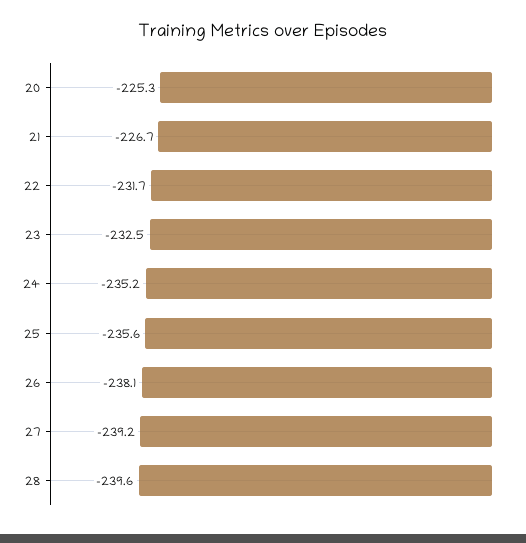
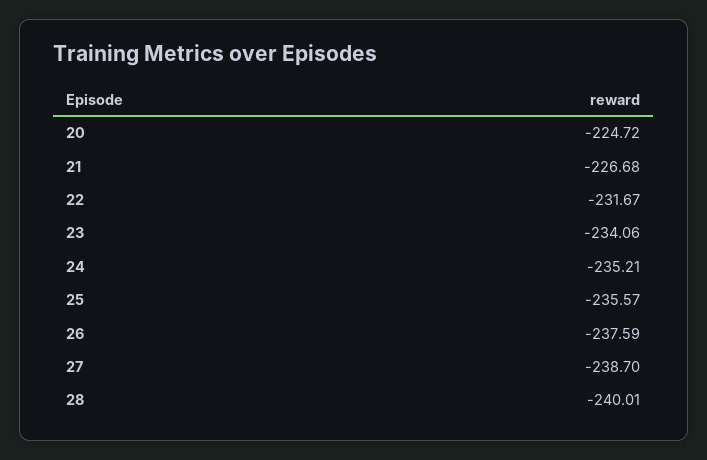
  {
-   "20": -225.3,
+   "20": -224.72,
    "21": -226.68,
    "22": -231.67,
-   "23": -232.5,
+   "23": -234.06,
    "24": -235.21,
    "25": -235.57,
-   "26": -238.1,
+   "26": -237.59,
-   "27": -239.2,
+   "27": -238.7,
-   "28": -239.6
+   "28": -240.01
  }

